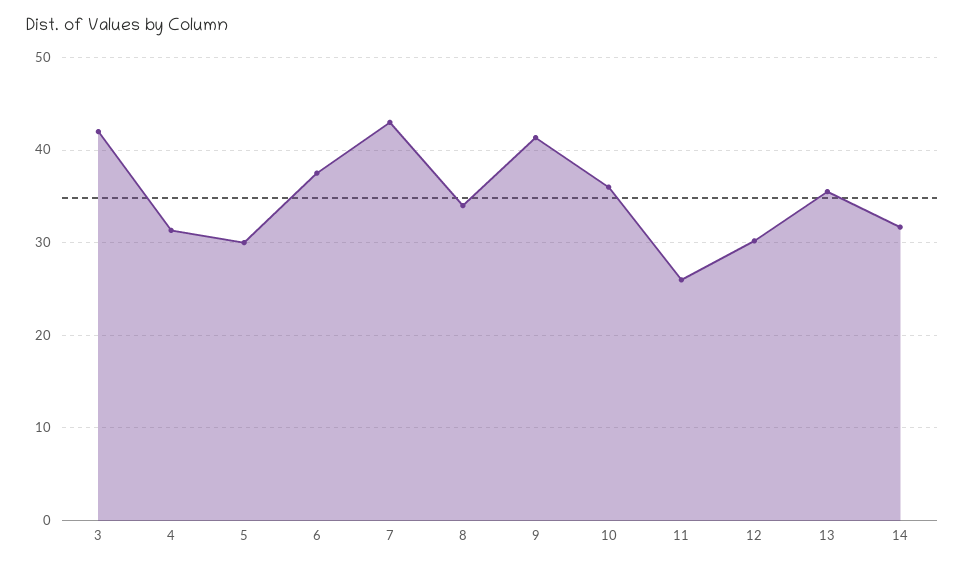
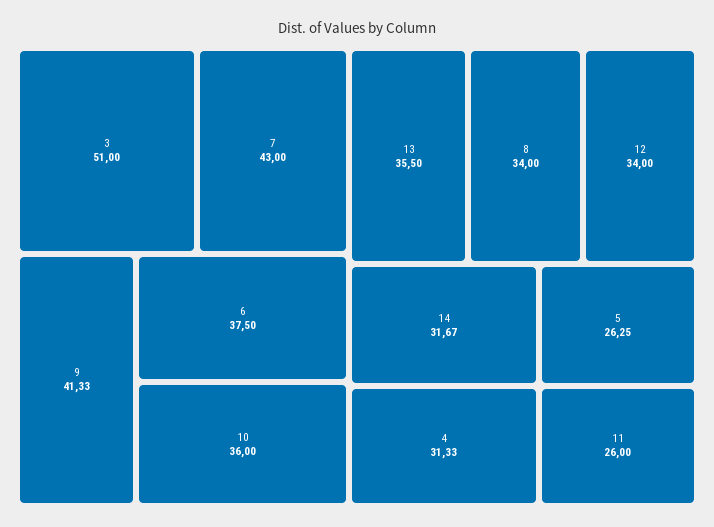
  {
-   "3": 42,
+   "3": 51,
    "4": 31.33,
-   "5": 30,
+   "5": 26.25,
    "6": 37.5,
    "7": 43,
    "8": 34,
    "9": 41.33,
    "10": 36,
    "11": 26,
-   "12": 30,
+   "12": 34,
    "13": 35.5,
    "14": 31.67
  }

